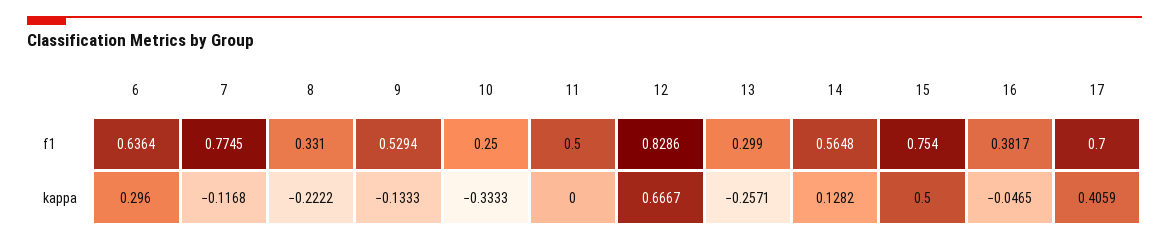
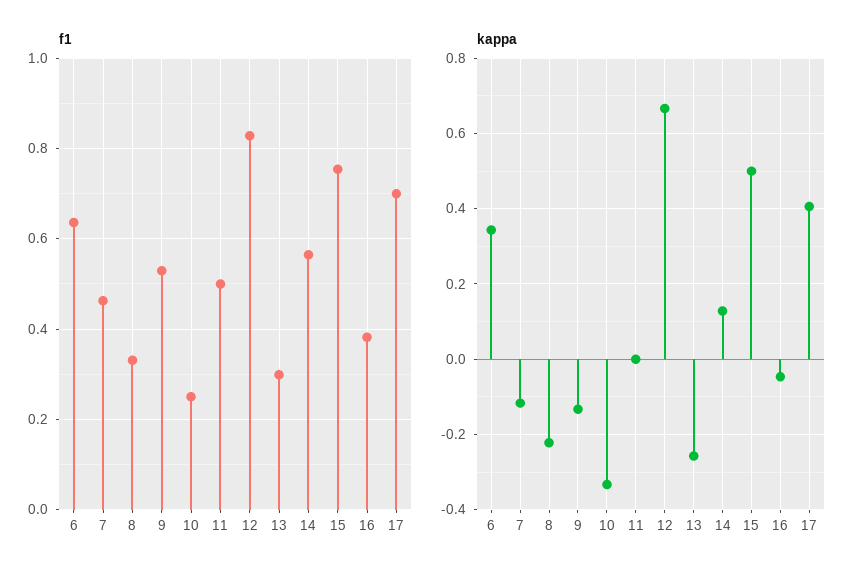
  {
    "f1": {
      "6": 0.6364,
-     "7": 0.7745,
+     "7": 0.46,
      "8": 0.331,
      "9": 0.5294,
      "10": 0.25,
      "11": 0.5,
      "12": 0.8286,
      "13": 0.299,
      "14": 0.5648,
      "15": 0.754,
      "16": 0.3817,
      "17": 0.7
    },
    "kappa": {
-     "6": 0.296,
+     "6": 0.34,
      "7": -0.1168,
      "8": -0.2222,
      "9": -0.1333,
      "10": -0.3333,
      "11": 0,
      "12": 0.6667,
      "13": -0.2571,
      "14": 0.1282,
      "15": 0.5,
      "16": -0.0465,
      "17": 0.4059
    }
  }

